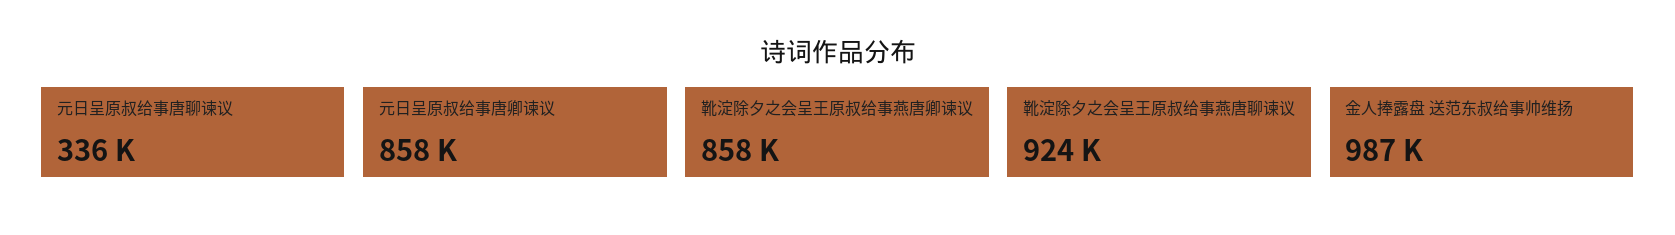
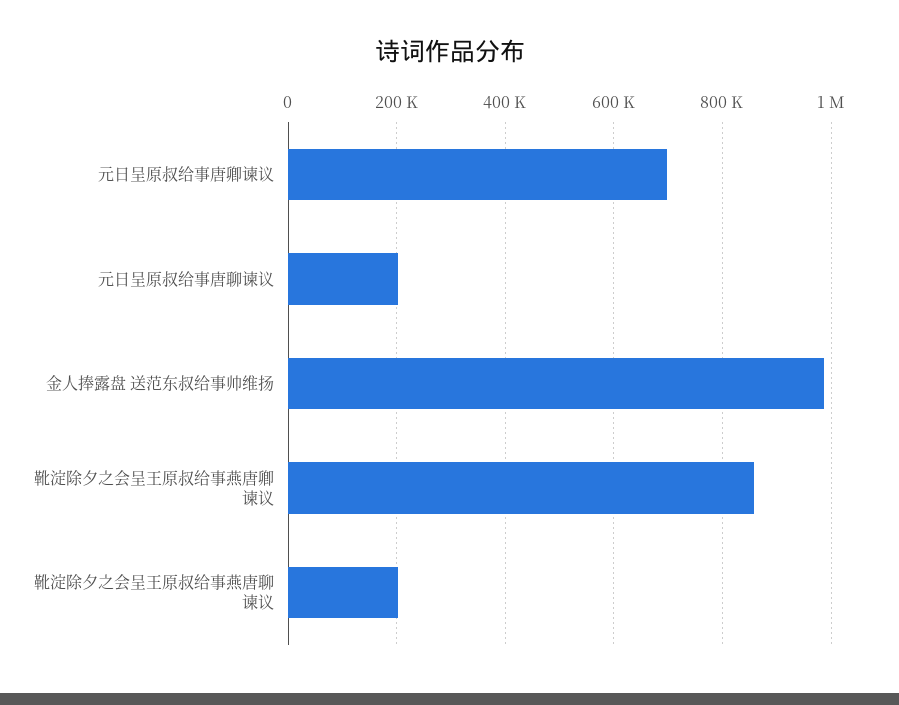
  {
-   "元日呈原叔给事唐聊谏议": 336000,
+   "元日呈原叔给事唐聊谏议": 200000,
-   "元日呈原叔给事唐卿谏议": 858000,
+   "元日呈原叔给事唐卿谏议": 700000,
    "靴淀除夕之会呈王原叔给事燕唐卿谏议": 858000,
-   "靴淀除夕之会呈王原叔给事燕唐聊谏议": 924000,
+   "靴淀除夕之会呈王原叔给事燕唐聊谏议": 200000,
    "金人捧露盘 送范东叔给事帅维扬": 987000
  }

